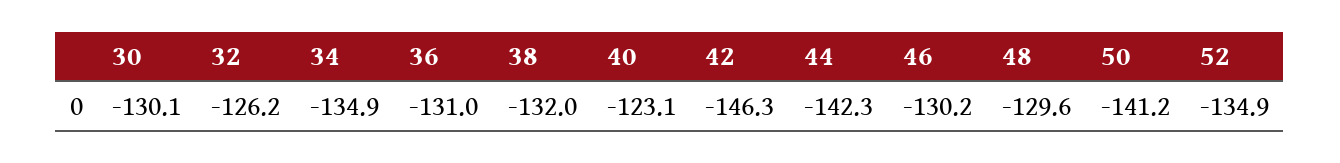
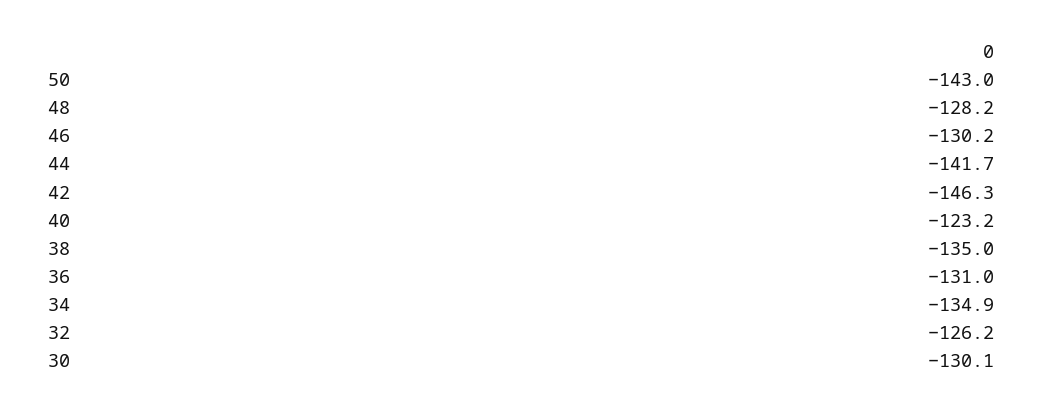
  {
    "30": -130.1,
    "32": -126.2,
    "34": -134.9,
    "36": -131,
-   "38": -132,
+   "38": -135,
-   "40": -123.1,
+   "40": -123.2,
    "42": -146.3,
-   "44": -142.3,
+   "44": -141.7,
    "46": -130.2,
-   "48": -129.6,
+   "48": -128.2,
-   "50": -141.2,
+   "50": -143
-   "52": -134.9
  }

